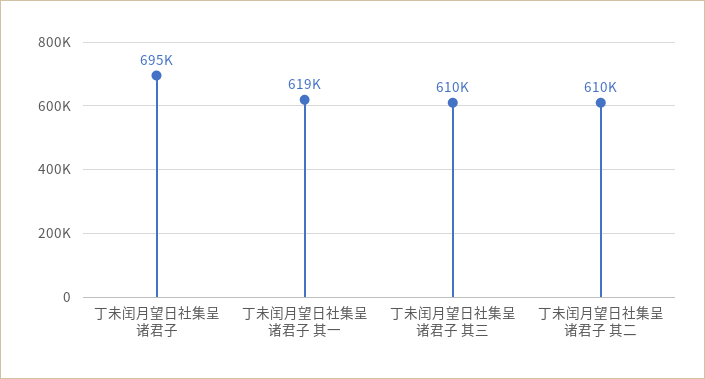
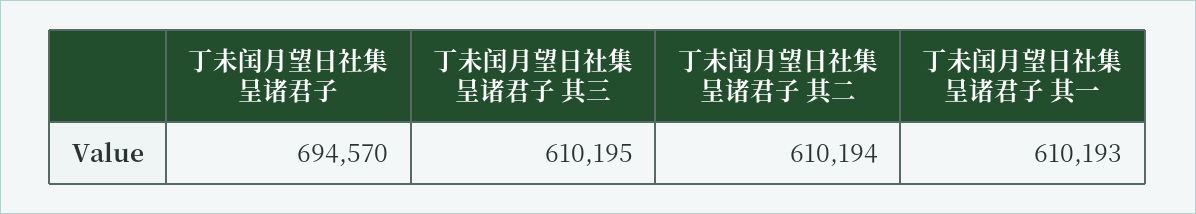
  {
    "丁未闰月望日社集呈诸君子": 694570,
-   "丁未闰月望日社集呈诸君子 其一": 619000,
+   "丁未闰月望日社集呈诸君子 其一": 610193,
    "丁未闰月望日社集呈诸君子 其三": 610195,
    "丁未闰月望日社集呈诸君子 其二": 610194
  }

